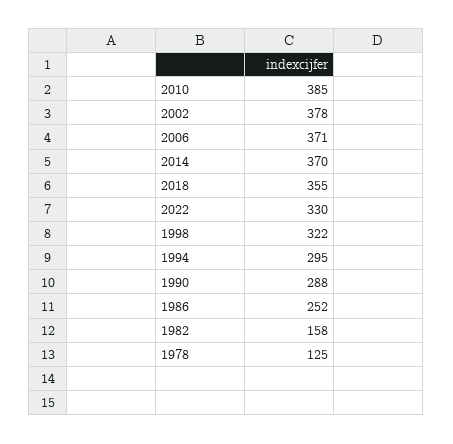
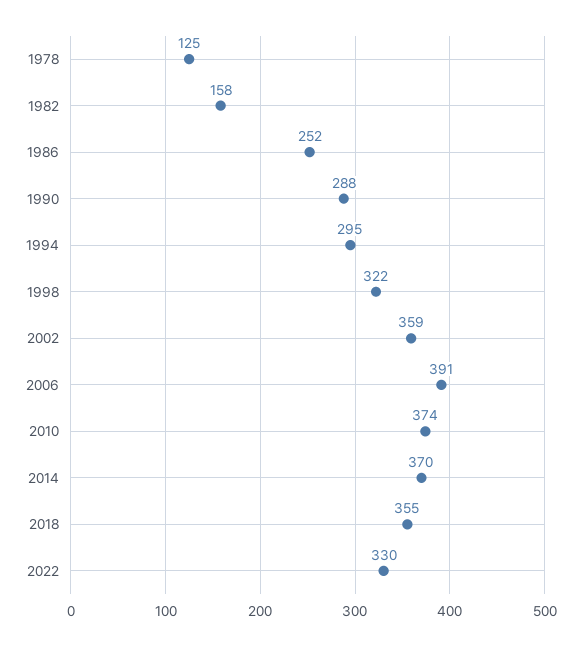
  {
-   "2010": 385,
+   "2010": 374,
-   "2002": 378,
+   "2002": 359,
-   "2006": 371,
+   "2006": 391,
    "2014": 370,
    "2018": 355,
    "2022": 330,
    "1998": 322,
    "1994": 295,
    "1990": 288,
    "1986": 252,
    "1982": 158,
    "1978": 125
  }

